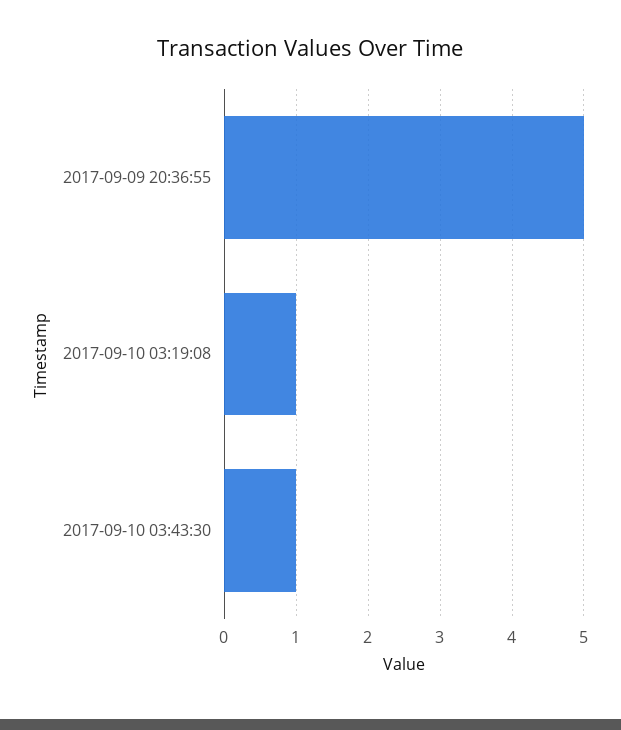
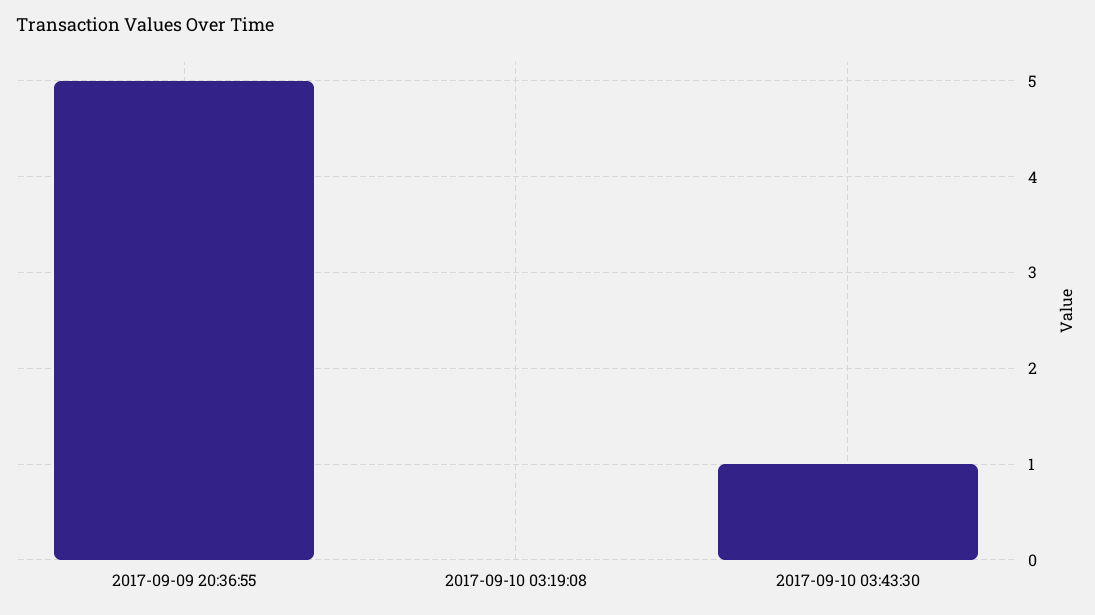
  {
    "2017-09-09 20:36:55": 5,
-   "2017-09-10 03:19:08": 1,
+   "2017-09-10 03:19:08": 0,
    "2017-09-10 03:43:30": 1
  }

